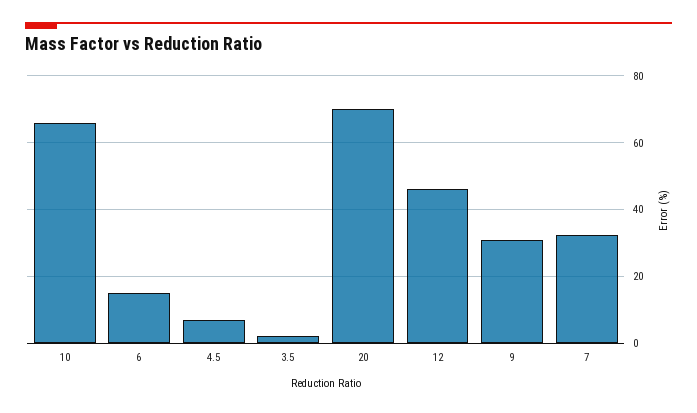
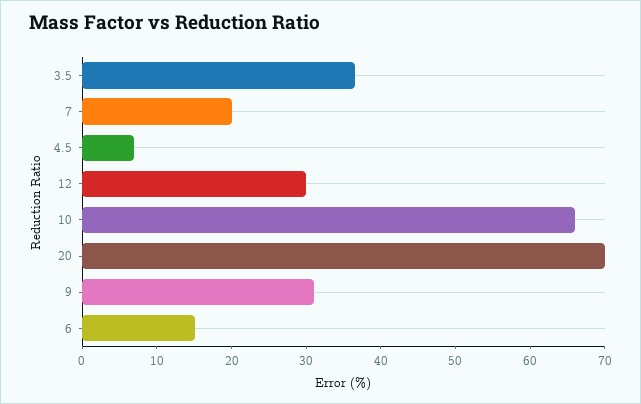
  {
    "10": 66,
    "6": 16,
    "4.5": 6,
-   "3.5": 2,
+   "3.5": 36,
    "20": 70,
-   "12": 46,
+   "12": 30,
    "9": 32,
-   "7": 32
+   "7": 20
  }

